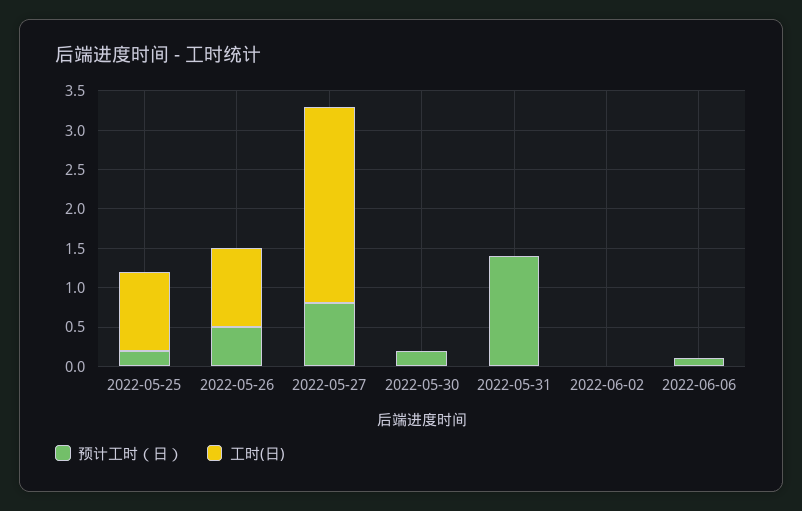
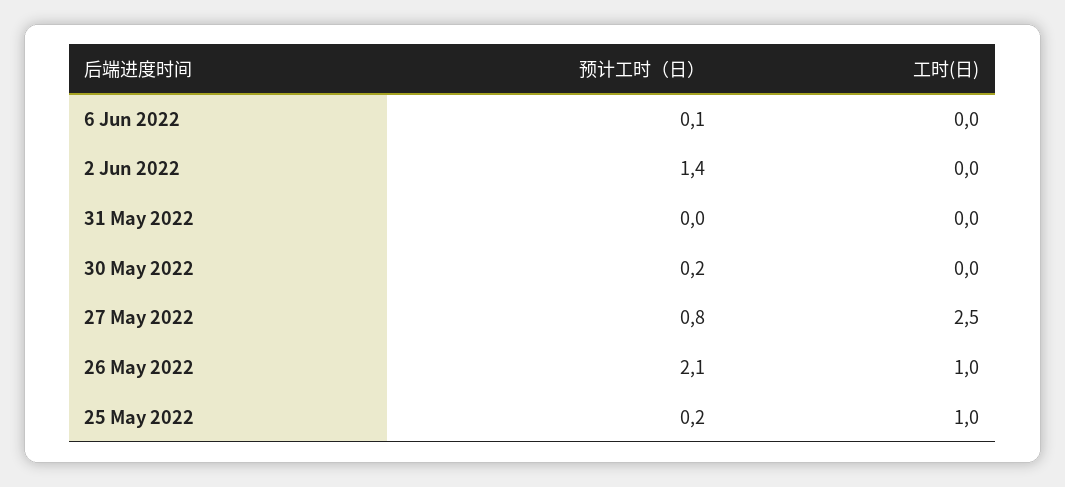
  {
    "预计工时（日）": {
      "2022-05-25": 0.2,
-     "2022-05-26": 0.5,
+     "2022-05-26": 2.1,
      "2022-05-27": 0.8,
      "2022-05-30": 0.2,
-     "2022-05-31": 1.5,
+     "2022-05-31": 0,
-     "2022-06-02": 0,
+     "2022-06-02": 1.4,
      "2022-06-06": 0.1
    },
    "工时(日)": {
      "2022-05-25": 1,
      "2022-05-26": 1,
      "2022-05-27": 2.5,
      "2022-05-30": 0,
      "2022-05-31": 0,
      "2022-06-02": 0,
      "2022-06-06": 0
    }
  }

